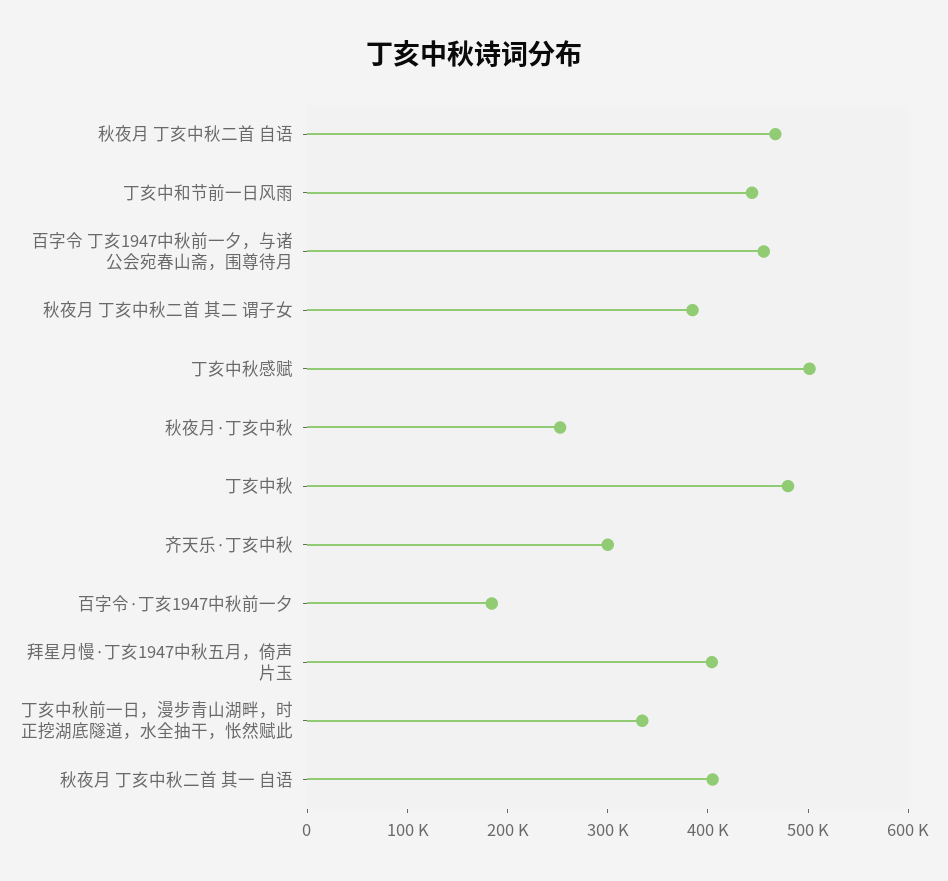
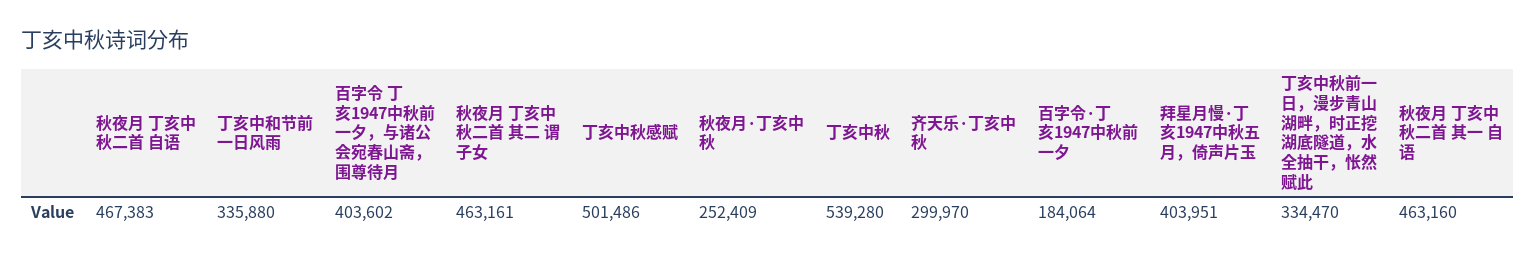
  {
    "秋夜月 丁亥中秋二首 自语": 467383,
-   "丁亥中和节前一日风雨": 440000,
+   "丁亥中和节前一日风雨": 335880,
-   "百字令 丁亥1947中秋前一夕，与诸公会宛春山斋，围尊待月": 460000,
+   "百字令 丁亥1947中秋前一夕，与诸公会宛春山斋，围尊待月": 403602,
-   "秋夜月 丁亥中秋二首 其二 谓子女": 380000,
+   "秋夜月 丁亥中秋二首 其二 谓子女": 463161,
    "丁亥中秋感赋": 501486,
    "秋夜月·丁亥中秋": 252409,
-   "丁亥中秋": 480000,
+   "丁亥中秋": 539280,
    "齐天乐·丁亥中秋": 299970,
    "百字令·丁亥1947中秋前一夕": 184064,
    "拜星月慢·丁亥1947中秋五月，倚声片玉": 403951,
    "丁亥中秋前一日，漫步青山湖畔，时正挖湖底隧道，水全抽干，怅然赋此": 334470,
-   "秋夜月 丁亥中秋二首 其一 自语": 400000
+   "秋夜月 丁亥中秋二首 其一 自语": 463160
  }

